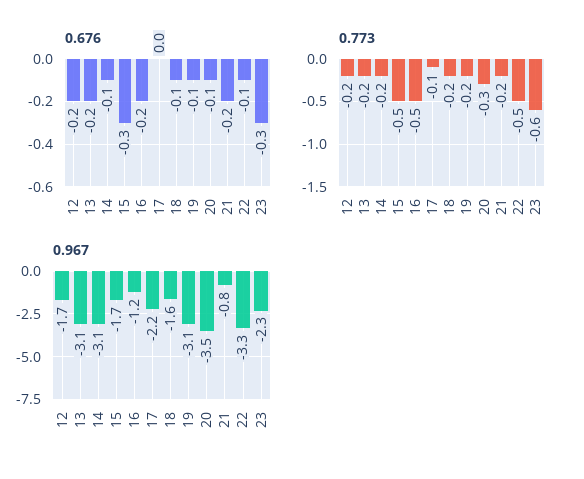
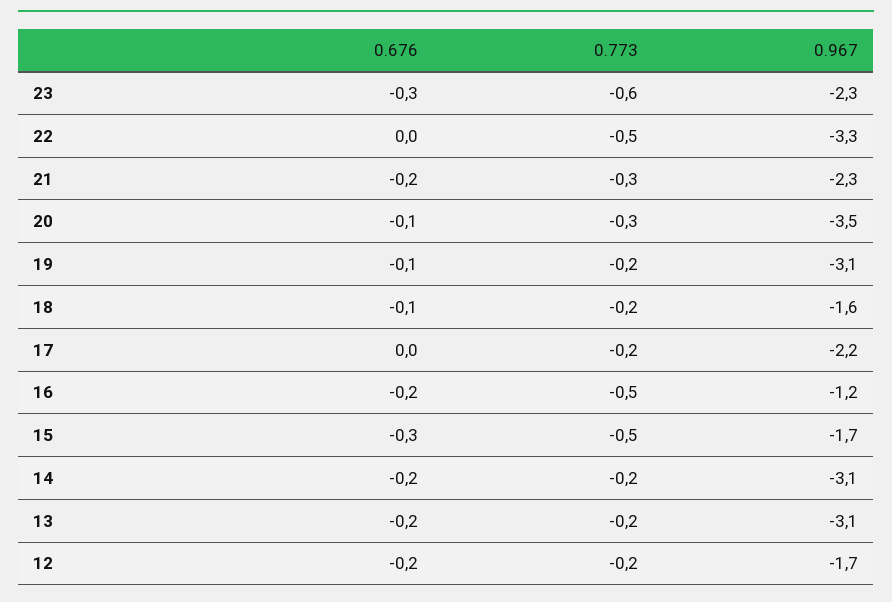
  {
    "0.676": {
      "12": -0.2,
      "13": -0.2,
-     "14": -0.1,
+     "14": -0.2,
      "15": -0.3,
      "16": -0.2,
      "17": 0,
      "18": -0.1,
      "19": -0.1,
      "20": -0.1,
      "21": -0.2,
-     "22": -0.1,
+     "22": 0,
      "23": -0.3
    },
    "0.773": {
      "12": -0.2,
      "13": -0.2,
      "14": -0.2,
      "15": -0.5,
      "16": -0.5,
-     "17": -0.1,
+     "17": -0.2,
      "18": -0.2,
      "19": -0.2,
      "20": -0.3,
-     "21": -0.2,
+     "21": -0.3,
      "22": -0.5,
      "23": -0.6
    },
    "0.967": {
      "12": -1.7,
      "13": -3.1,
      "14": -3.1,
      "15": -1.7,
      "16": -1.2,
      "17": -2.2,
      "18": -1.6,
      "19": -3.1,
      "20": -3.5,
-     "21": -0.8,
+     "21": -2.3,
      "22": -3.3,
      "23": -2.3
    }
  }

